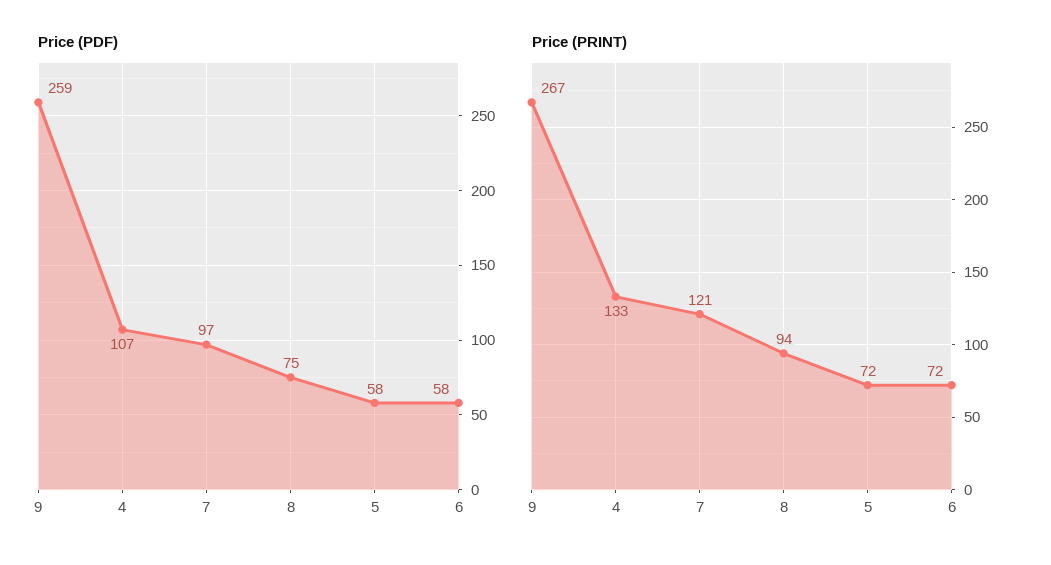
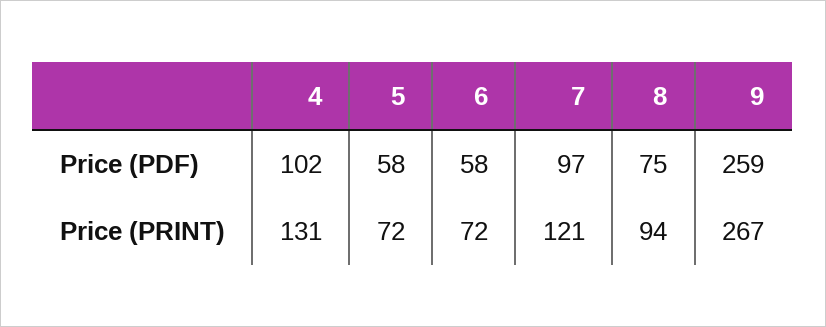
  {
    "Price (PDF)": {
      "9": 259,
-     "4": 107,
+     "4": 102,
      "7": 97,
      "8": 75,
      "5": 58,
      "6": 58
    },
    "Price (PRINT)": {
      "9": 267,
-     "4": 133,
+     "4": 131,
      "7": 121,
      "8": 94,
      "5": 72,
      "6": 72
    }
  }

